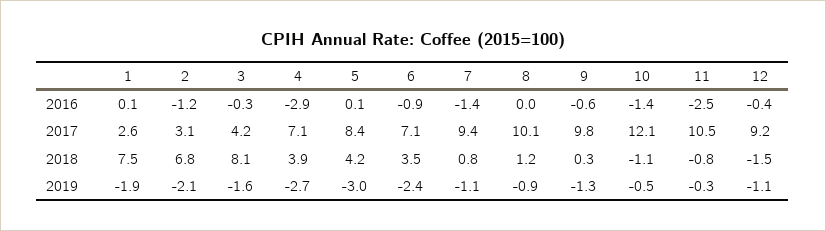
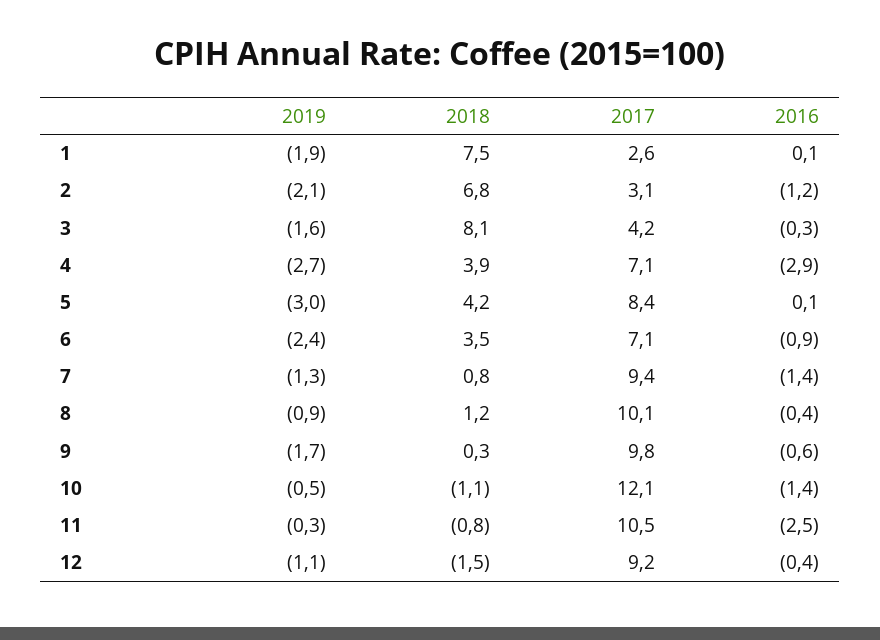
  {
    "1": {
      "2016": 0.1,
      "2017": 2.6,
      "2018": 7.5,
      "2019": -1.9
    },
    "2": {
      "2016": -1.2,
      "2017": 3.1,
      "2018": 6.8,
      "2019": -2.1
    },
    "3": {
      "2016": -0.3,
      "2017": 4.2,
      "2018": 8.1,
      "2019": -1.6
    },
    "4": {
      "2016": -2.9,
      "2017": 7.1,
      "2018": 3.9,
      "2019": -2.7
    },
    "5": {
      "2016": 0.1,
      "2017": 8.4,
      "2018": 4.2,
      "2019": -3
    },
    "6": {
      "2016": -0.9,
      "2017": 7.1,
      "2018": 3.5,
      "2019": -2.4
    },
    "7": {
      "2016": -1.4,
      "2017": 9.4,
      "2018": 0.8,
-     "2019": -1.1
+     "2019": -1.3
    },
    "8": {
-     "2016": 0,
+     "2016": -0.4,
      "2017": 10.1,
      "2018": 1.2,
      "2019": -0.9
    },
    "9": {
      "2016": -0.6,
      "2017": 9.8,
      "2018": 0.3,
-     "2019": -1.3
+     "2019": -1.7
    },
    "10": {
      "2016": -1.4,
      "2017": 12.1,
      "2018": -1.1,
      "2019": -0.5
    },
    "11": {
      "2016": -2.5,
      "2017": 10.5,
      "2018": -0.8,
      "2019": -0.3
    },
    "12": {
      "2016": -0.4,
      "2017": 9.2,
      "2018": -1.5,
      "2019": -1.1
    }
  }

